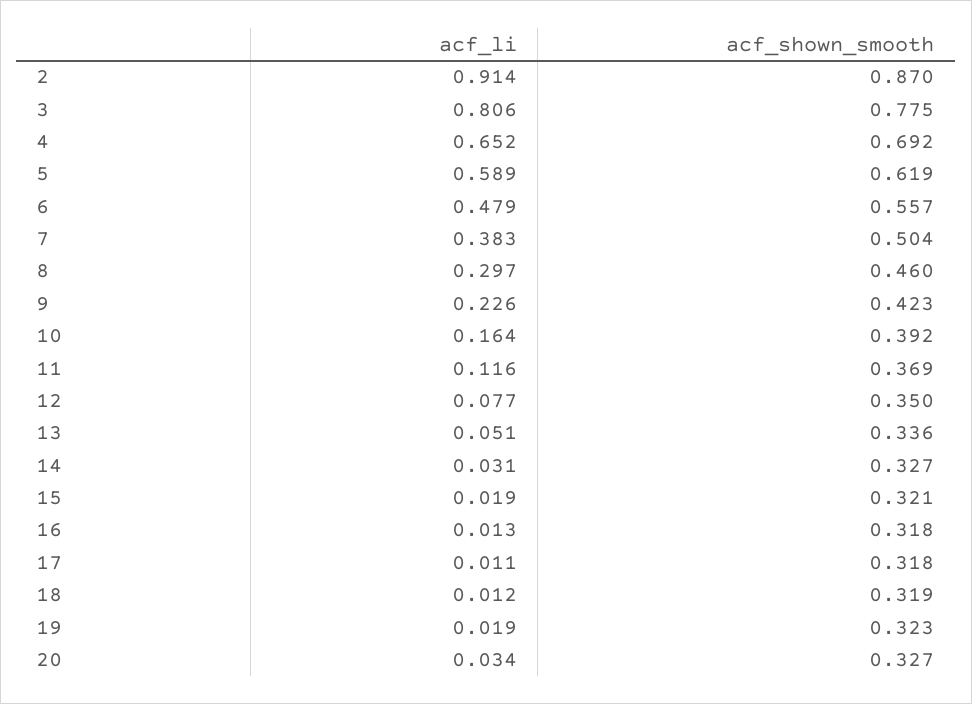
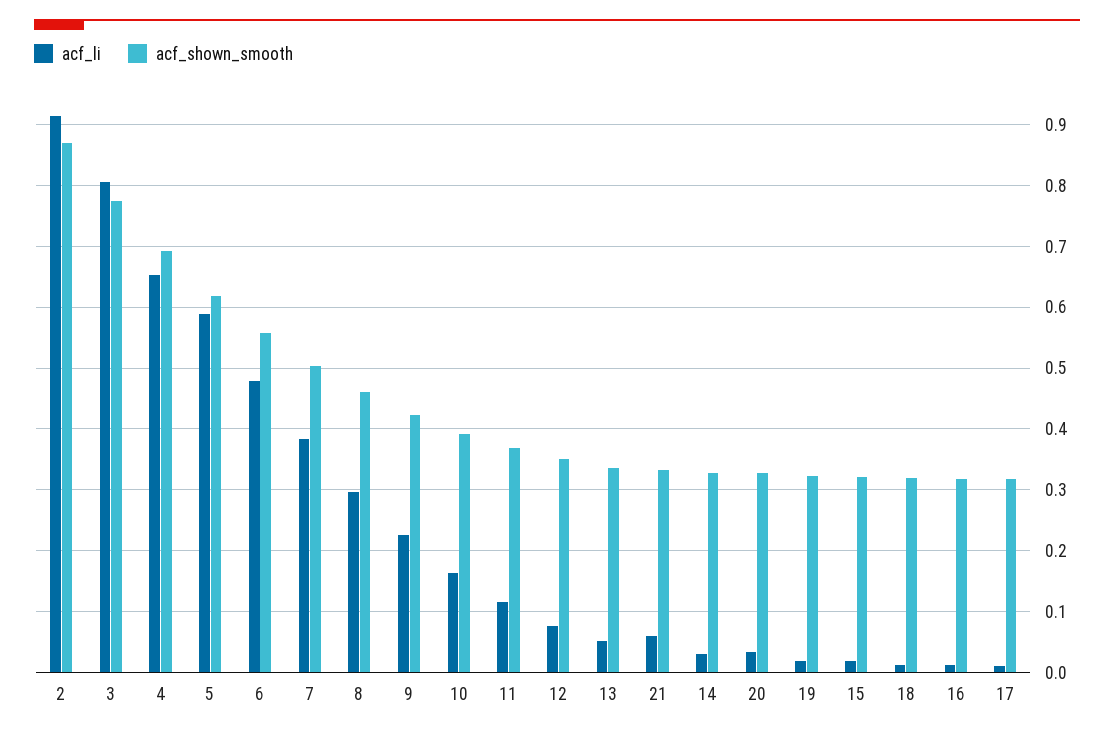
  {
    "acf_li": {
      "2": 0.914,
      "3": 0.806,
      "4": 0.652,
      "5": 0.589,
      "6": 0.479,
      "7": 0.383,
      "8": 0.297,
      "9": 0.226,
      "10": 0.164,
      "11": 0.116,
      "12": 0.077,
      "13": 0.051,
      "14": 0.031,
      "15": 0.019,
      "16": 0.013,
      "17": 0.011,
      "18": 0.012,
      "19": 0.019,
-     "20": 0.034
+     "20": 0.034,
+     "21": 0.06
    },
    "acf_shown_smooth": {
      "2": 0.87,
      "3": 0.775,
      "4": 0.692,
      "5": 0.619,
      "6": 0.557,
      "7": 0.504,
      "8": 0.46,
      "9": 0.423,
      "10": 0.392,
      "11": 0.369,
      "12": 0.35,
      "13": 0.336,
      "14": 0.327,
      "15": 0.321,
      "16": 0.318,
      "17": 0.318,
      "18": 0.319,
      "19": 0.323,
-     "20": 0.327
+     "20": 0.327,
+     "21": 0.33
    }
  }

